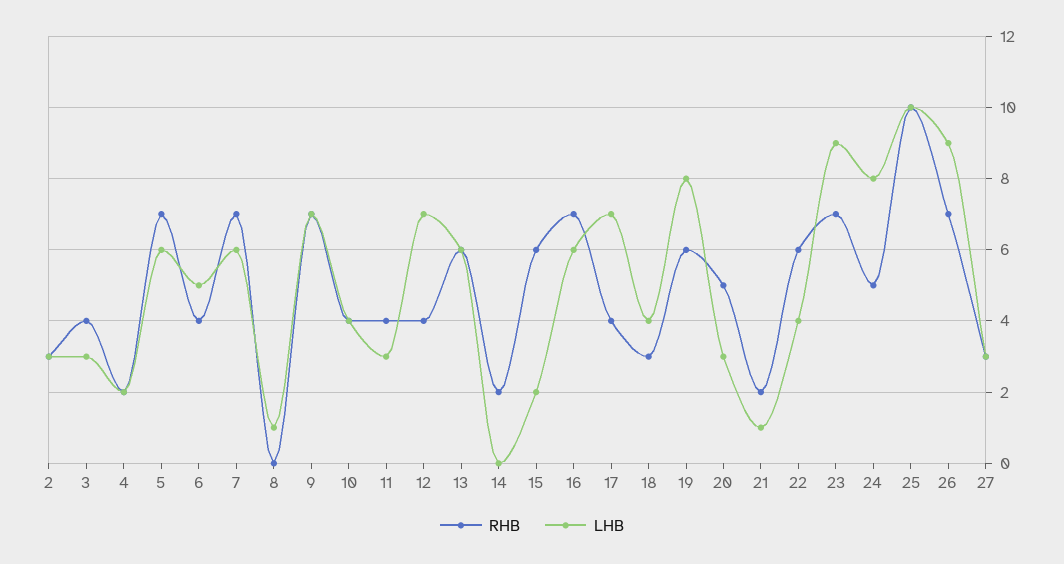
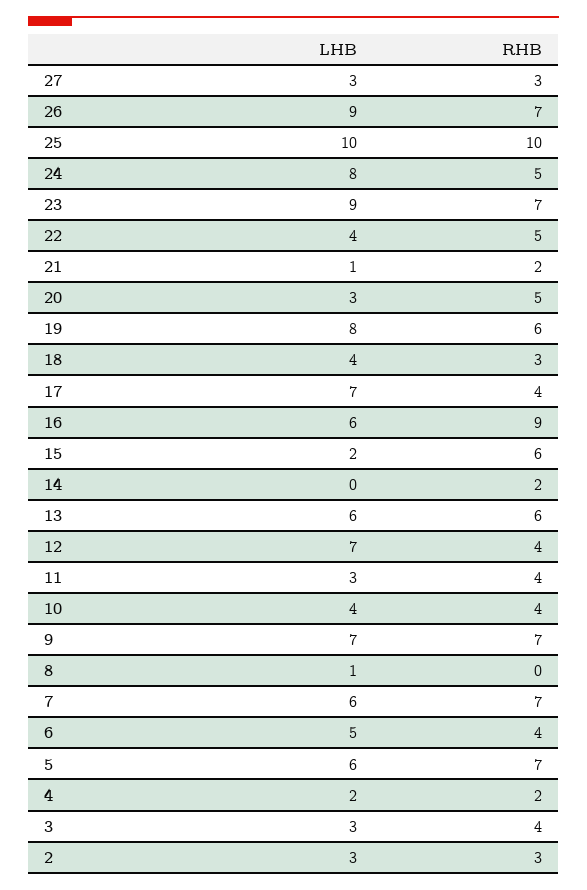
  {
    "RHB": {
      "2": 3,
      "3": 4,
      "4": 2,
      "5": 7,
      "6": 4,
      "7": 7,
      "8": 0,
      "9": 7,
      "10": 4,
      "11": 4,
      "12": 4,
      "13": 6,
      "14": 2,
      "15": 6,
-     "16": 7,
+     "16": 9,
      "17": 4,
      "18": 3,
      "19": 6,
      "20": 5,
      "21": 2,
-     "22": 6,
+     "22": 5,
      "23": 7,
      "24": 5,
      "25": 10,
      "26": 7,
      "27": 3
    },
    "LHB": {
      "2": 3,
      "3": 3,
      "4": 2,
      "5": 6,
      "6": 5,
      "7": 6,
      "8": 1,
      "9": 7,
      "10": 4,
      "11": 3,
      "12": 7,
      "13": 6,
      "14": 0,
      "15": 2,
      "16": 6,
      "17": 7,
      "18": 4,
      "19": 8,
      "20": 3,
      "21": 1,
      "22": 4,
      "23": 9,
      "24": 8,
      "25": 10,
      "26": 9,
      "27": 3
    }
  }

